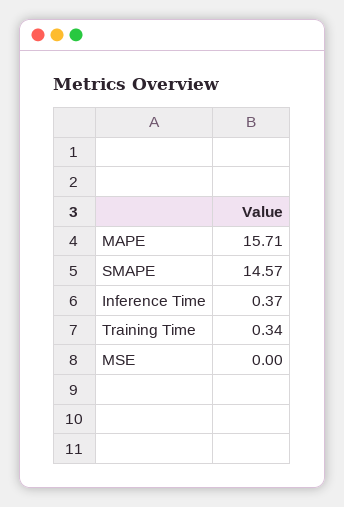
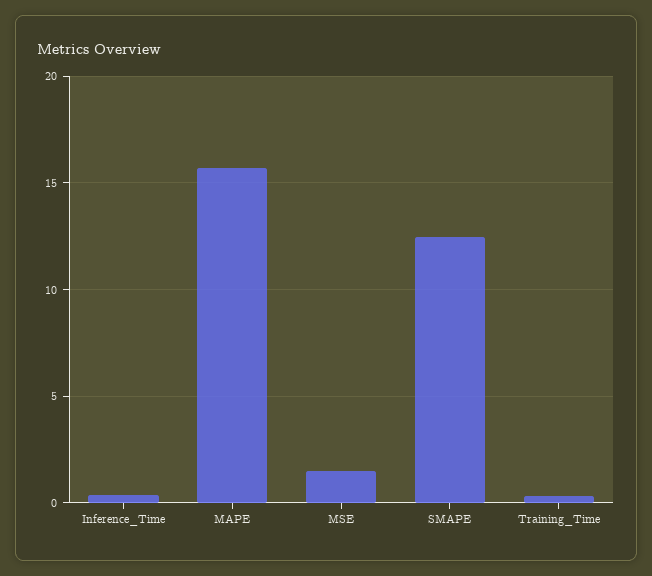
  {
    "MAPE": 15.71,
-   "SMAPE": 14.57,
+   "SMAPE": 12.5,
    "Inference Time": 0.37,
    "Training Time": 0.34,
-   "MSE": 0
+   "MSE": 1.5
  }

